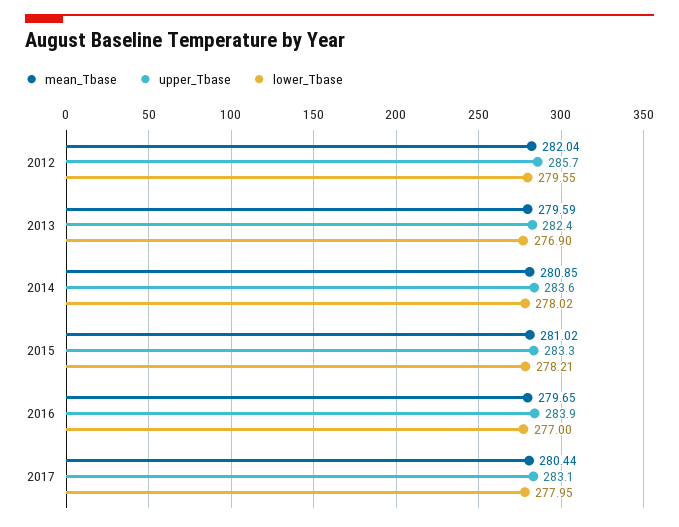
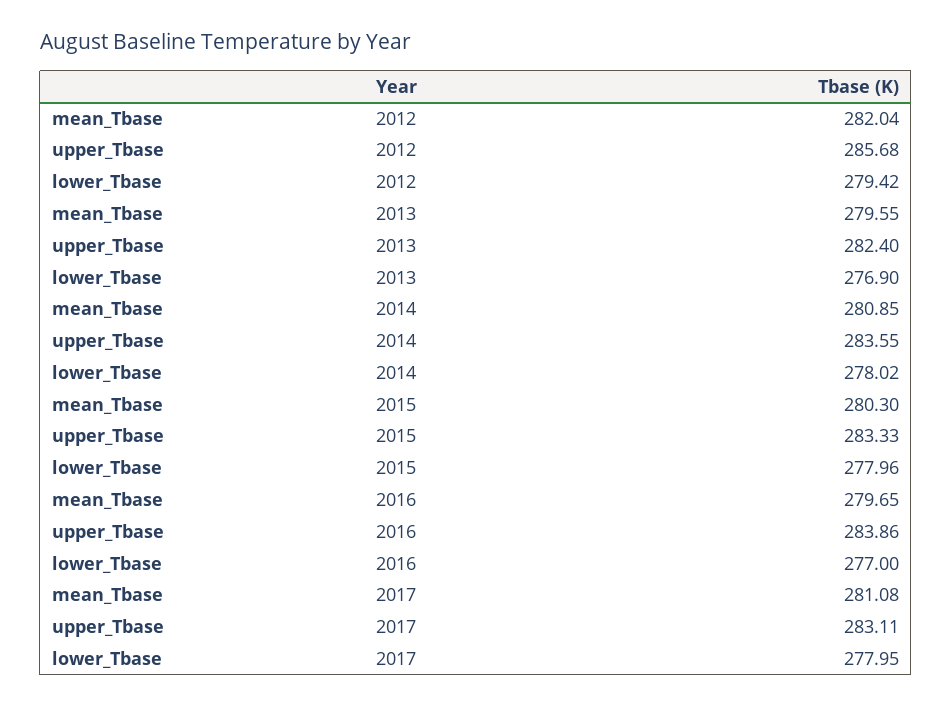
  {
    "mean_Tbase": {
      "2012": 282.04,
-     "2013": 279.59,
+     "2013": 279.55,
      "2014": 280.85,
-     "2015": 281.02,
+     "2015": 280.3,
      "2016": 279.65,
-     "2017": 280.44
+     "2017": 281.08
    },
    "upper_Tbase": {
      "2012": 285.68,
      "2013": 282.4,
      "2014": 283.55,
      "2015": 283.33,
      "2016": 283.86,
      "2017": 283.11
    },
    "lower_Tbase": {
-     "2012": 279.55,
+     "2012": 279.42,
      "2013": 276.9,
      "2014": 278.02,
-     "2015": 278.21,
+     "2015": 277.96,
      "2016": 277,
      "2017": 277.95
    }
  }

